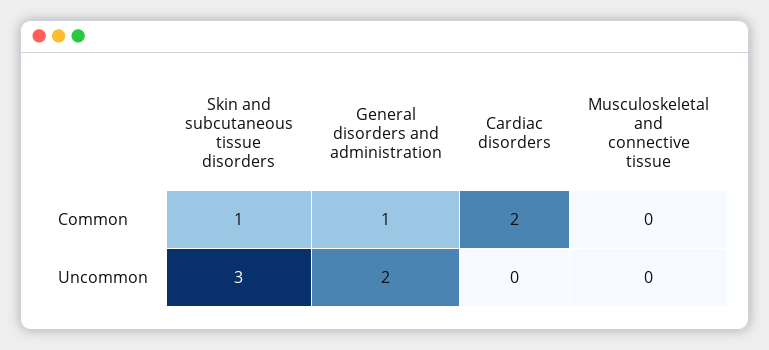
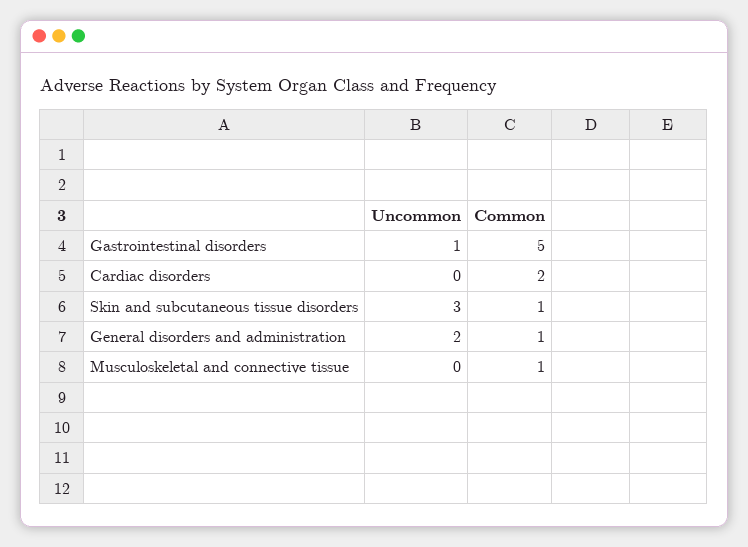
  {
    "Skin and subcutaneous tissue disorders": {
      "Common": 1,
      "Uncommon": 3
    },
    "General disorders and administration": {
      "Common": 1,
      "Uncommon": 2
    },
    "Cardiac disorders": {
      "Common": 2,
      "Uncommon": 0
    },
    "Musculoskeletal and connective tissue": {
-     "Common": 0,
+     "Common": 1,
      "Uncommon": 0
-   }
+   },
+   "Gastrointestinal disorders": {
+     "Uncommon": 1,
+     "Common": 5
+   }
  }

